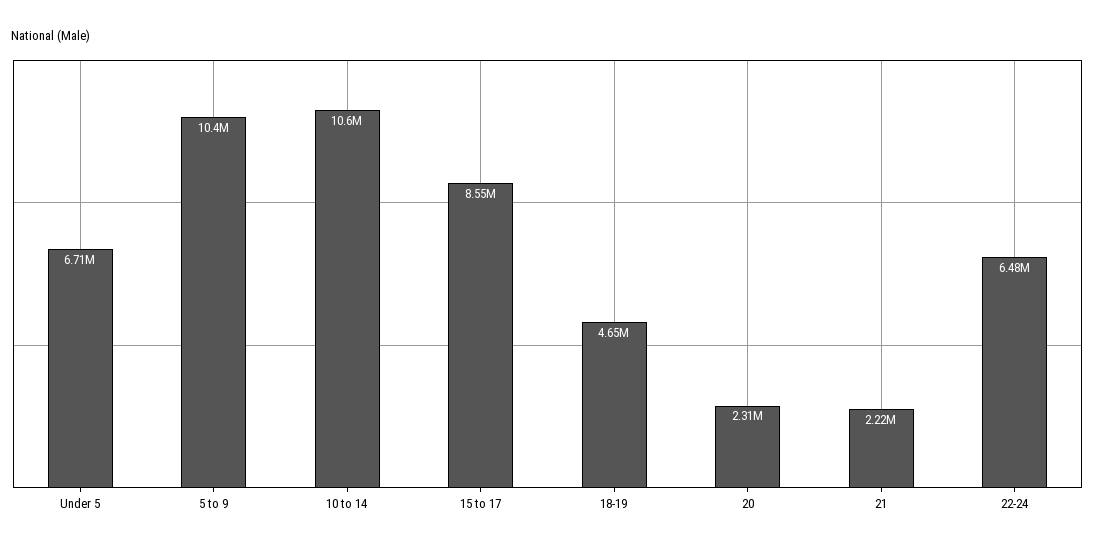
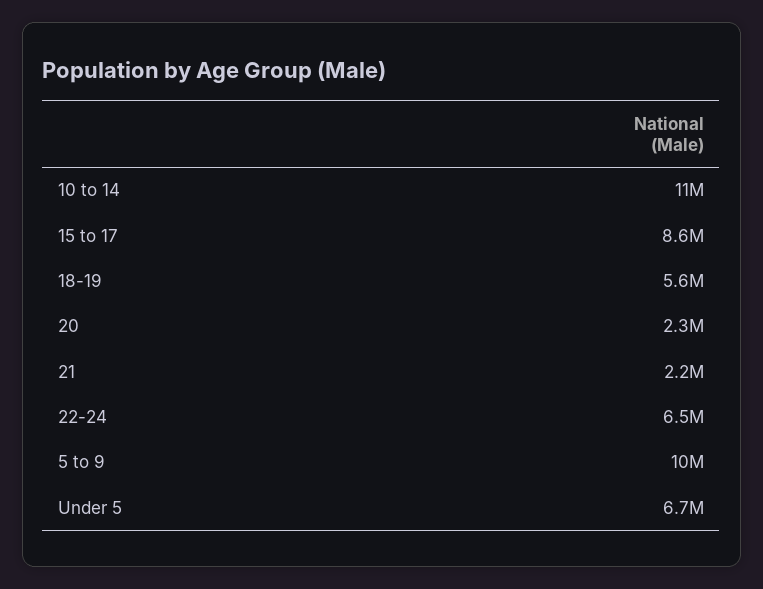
  {
    "Under 5": 6710000,
    "5 to 9": 10400000,
    "10 to 14": 10600000,
    "15 to 17": 8550000,
-   "18-19": 4650000,
+   "18-19": 5600000,
    "20": 2310000,
    "21": 2220000,
    "22-24": 6480000
  }

